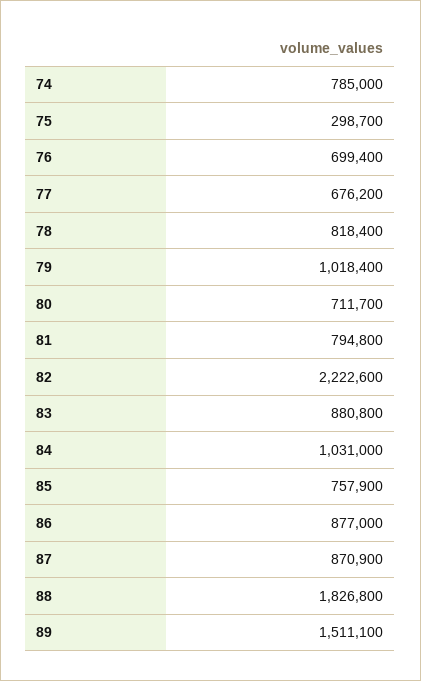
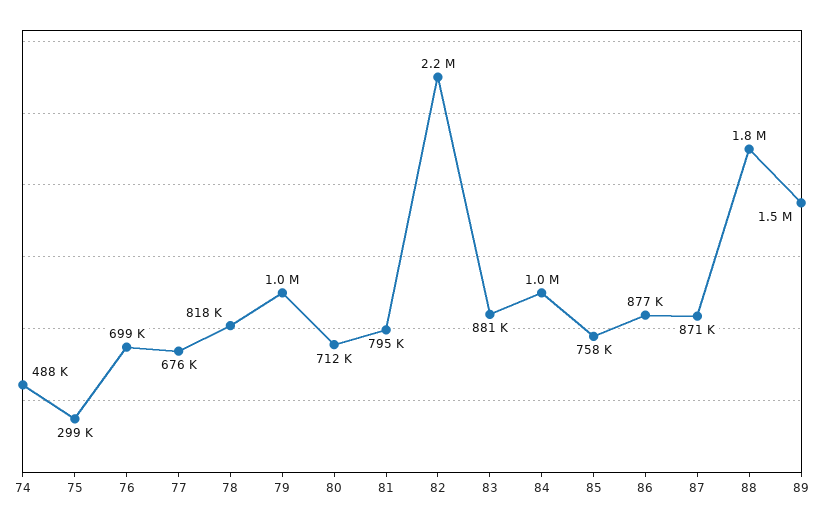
  {
-   "74": 785000,
+   "74": 488000,
    "75": 298700,
    "76": 699400,
    "77": 676200,
    "78": 818400,
    "79": 1018400,
    "80": 711700,
    "81": 794800,
    "82": 2222600,
    "83": 880800,
    "84": 1031000,
    "85": 757900,
    "86": 877000,
    "87": 870900,
    "88": 1826800,
    "89": 1511100
  }

